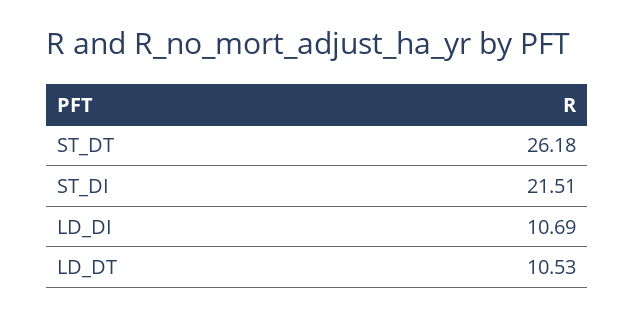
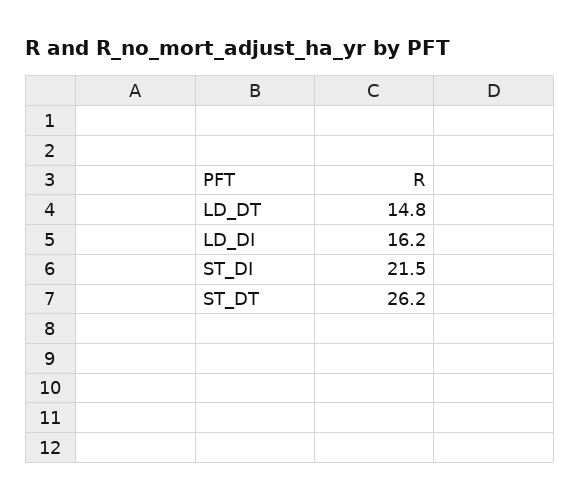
  {
    "ST_DT": 26.18,
    "ST_DI": 21.51,
-   "LD_DI": 10.69,
+   "LD_DI": 16.2,
-   "LD_DT": 10.53
+   "LD_DT": 14.8
  }

